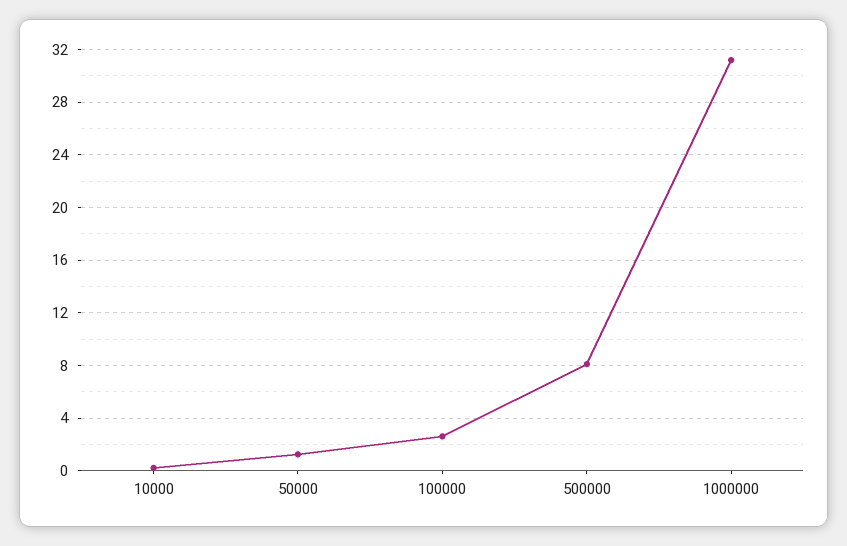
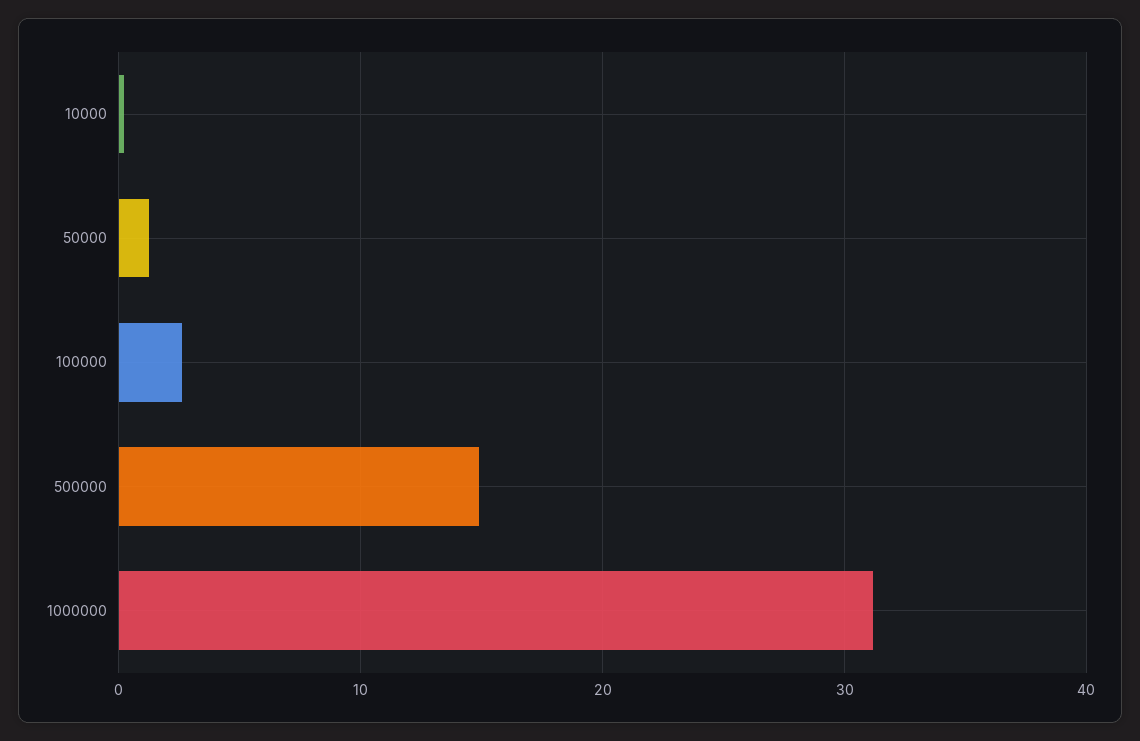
  {
    "10000": 0,
    "50000": 1,
    "100000": 2.5,
-   "500000": 8,
+   "500000": 15,
    "1000000": 31
  }

